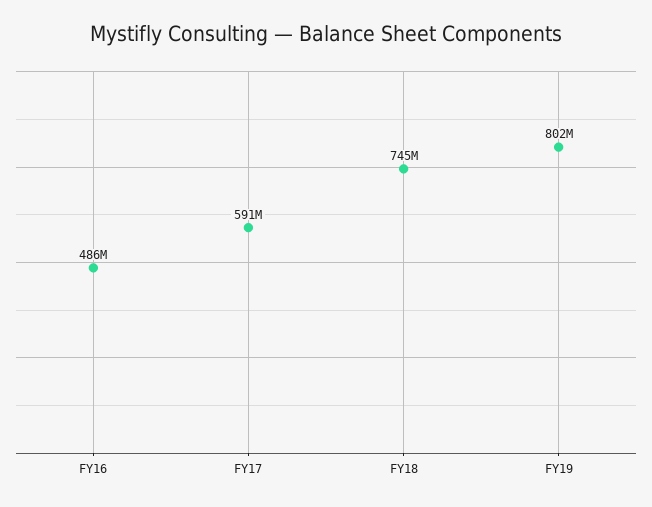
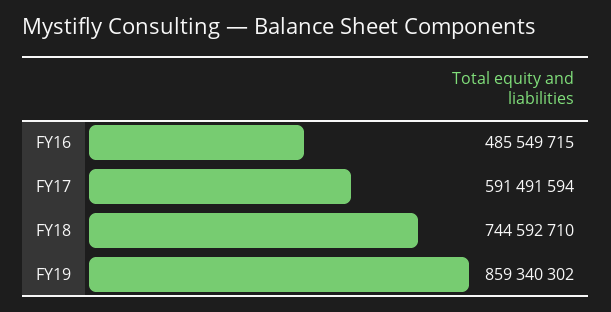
  {
    "FY16": 485549715,
    "FY17": 591491594,
    "FY18": 744592710,
-   "FY19": 802000000
+   "FY19": 859340302
  }

